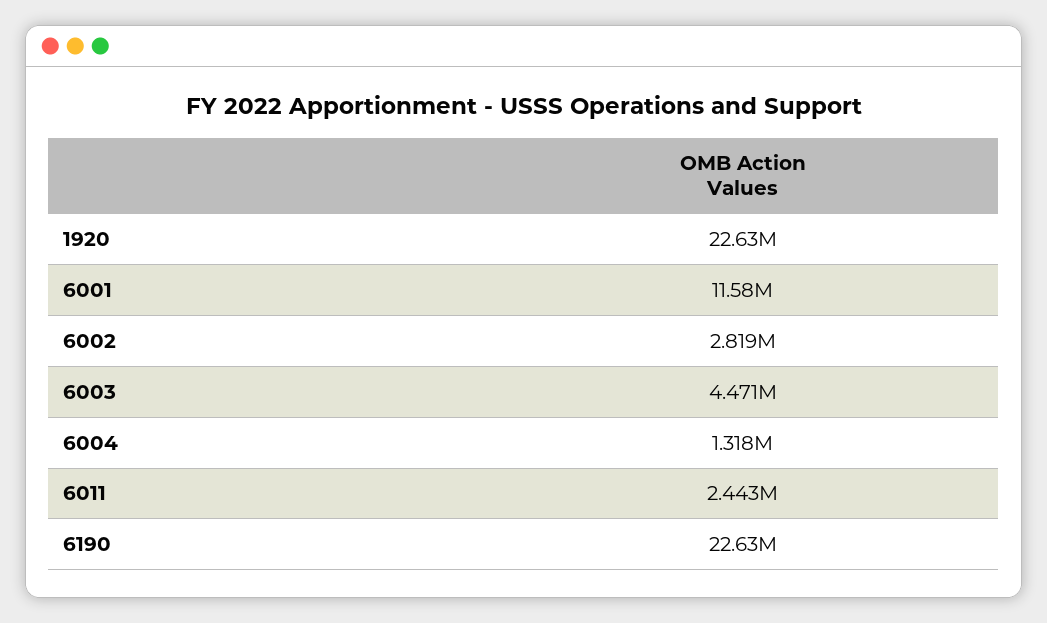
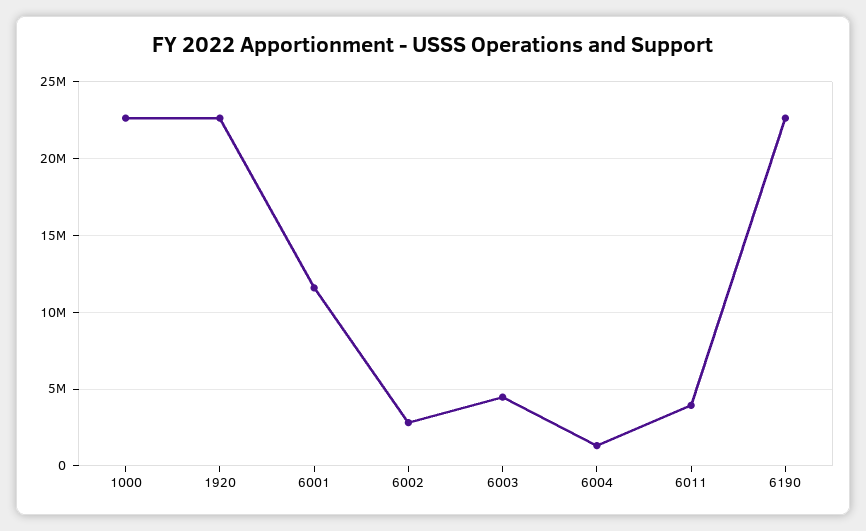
  {
    "1920": 22630000,
    "6001": 11580000,
    "6002": 2819000,
    "6003": 4471000,
    "6004": 1318000,
-   "6011": 2443000,
+   "6011": 4000000,
-   "6190": 22630000
+   "6190": 22630000,
+   "1000": 22500000
  }

